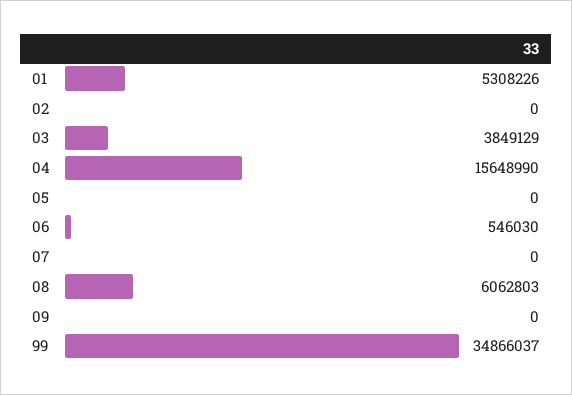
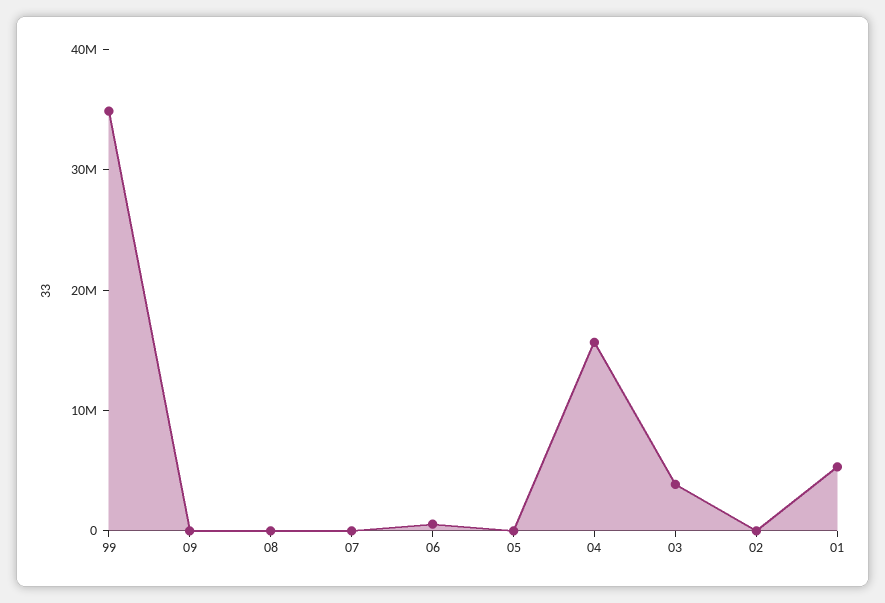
  {
    "01": 5308226,
    "02": 0,
    "03": 3849129,
    "04": 15648990,
    "05": 0,
    "06": 546030,
    "07": 0,
-   "08": 6062803,
+   "08": 0,
    "09": 0,
    "99": 34866037
  }

